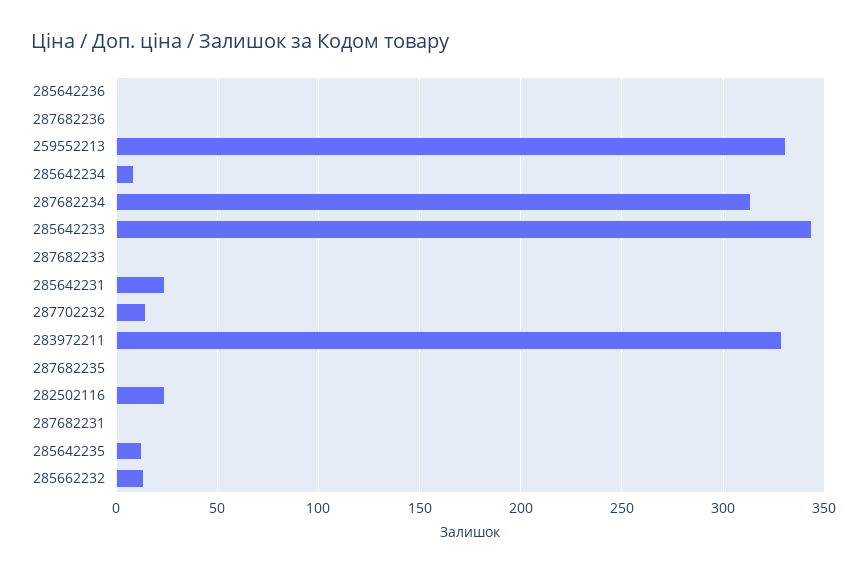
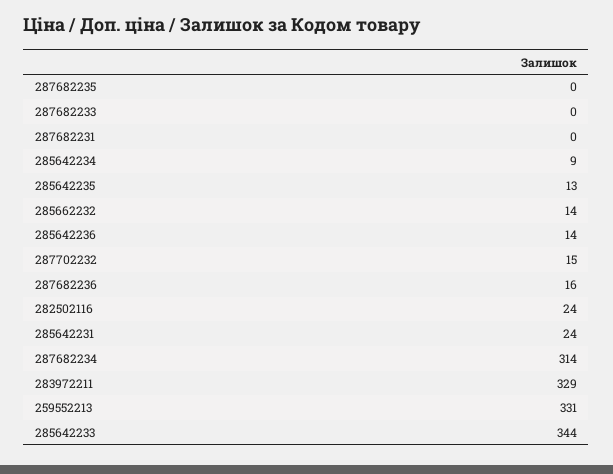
  {
-   "285642236": 0,
+   "285642236": 14,
-   "287682236": 0,
+   "287682236": 16,
    "259552213": 331,
    "285642234": 9,
    "287682234": 314,
    "285642233": 344,
    "287682233": 0,
    "285642231": 24,
    "287702232": 15,
    "283972211": 329,
    "287682235": 0,
    "282502116": 24,
    "287682231": 0,
    "285642235": 13,
    "285662232": 14
  }

